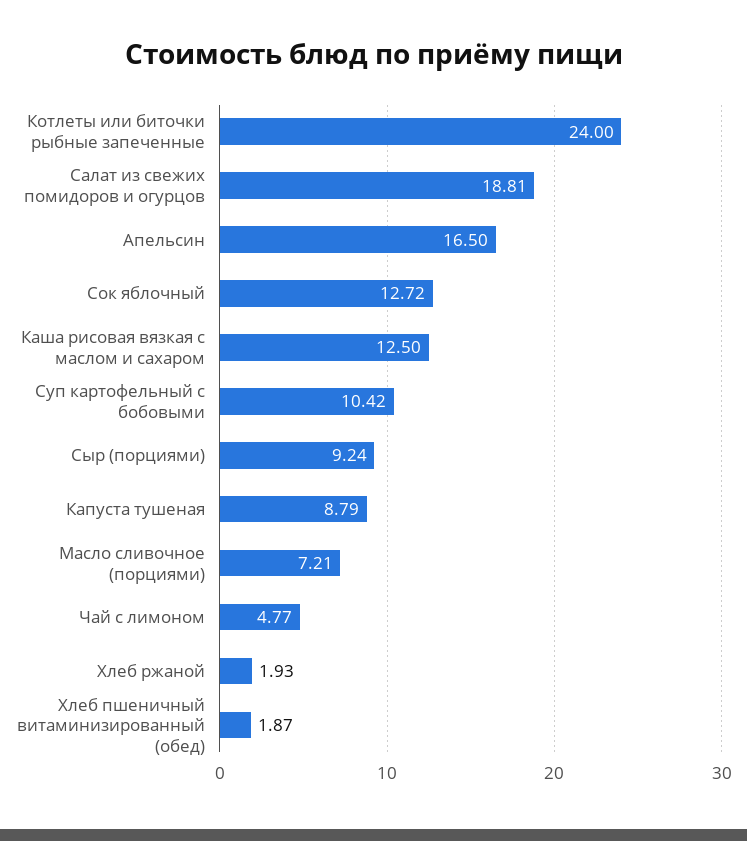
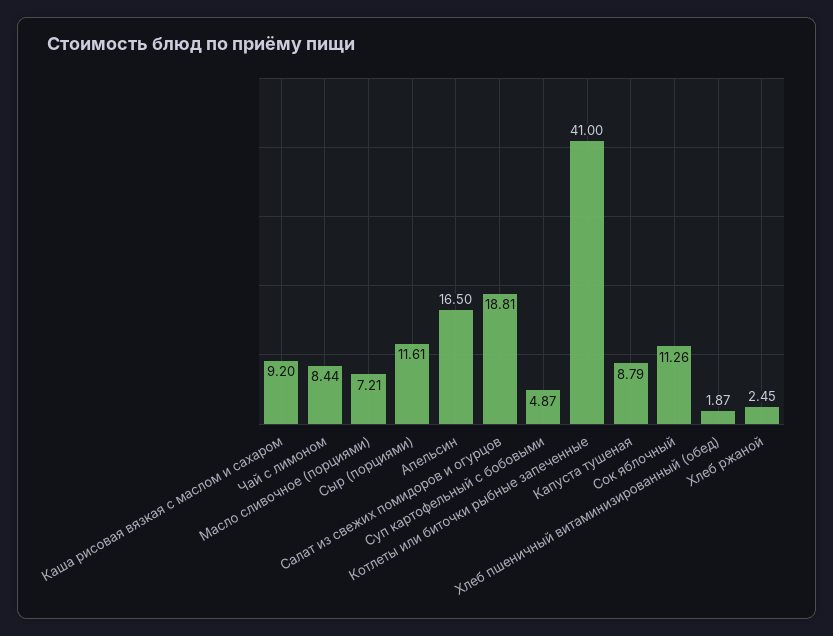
  {
-   "Котлеты или биточки рыбные запеченные": 24,
+   "Котлеты или биточки рыбные запеченные": 41,
    "Салат из свежих помидоров и огурцов": 18.81,
    "Апельсин": 16.5,
-   "Сок яблочный": 12.72,
+   "Сок яблочный": 11.26,
-   "Каша рисовая вязкая с маслом и сахаром": 12.5,
+   "Каша рисовая вязкая с маслом и сахаром": 9.2,
-   "Суп картофельный с бобовыми": 10.42,
+   "Суп картофельный с бобовыми": 4.87,
-   "Сыр (порциями)": 9.24,
+   "Сыр (порциями)": 11.61,
    "Капуста тушеная": 8.79,
    "Масло сливочное (порциями)": 7.21,
-   "Чай с лимоном": 4.77,
+   "Чай с лимоном": 8.44,
-   "Хлеб ржаной": 1.93,
+   "Хлеб ржаной": 2.45,
    "Хлеб пшеничный витаминизированный (обед)": 1.87
  }

